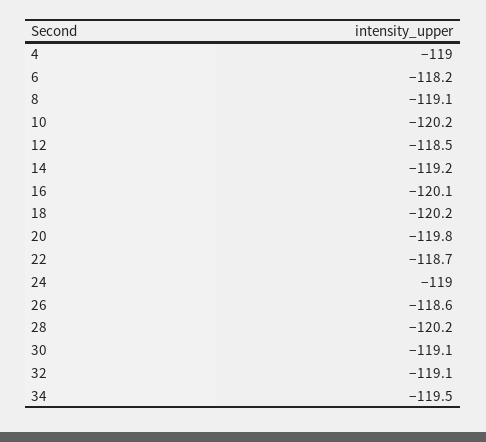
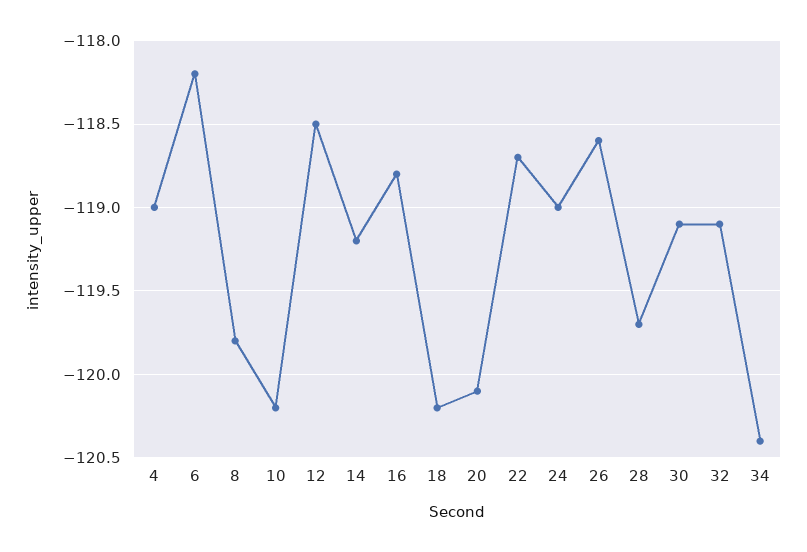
  {
    "4": -119,
    "6": -118.2,
-   "8": -119.1,
+   "8": -119.8,
    "10": -120.2,
    "12": -118.5,
    "14": -119.2,
-   "16": -120.1,
+   "16": -118.8,
    "18": -120.2,
-   "20": -119.8,
+   "20": -120.1,
    "22": -118.7,
    "24": -119,
    "26": -118.6,
-   "28": -120.2,
+   "28": -119.7,
    "30": -119.1,
    "32": -119.1,
-   "34": -119.5
+   "34": -120.4
  }

